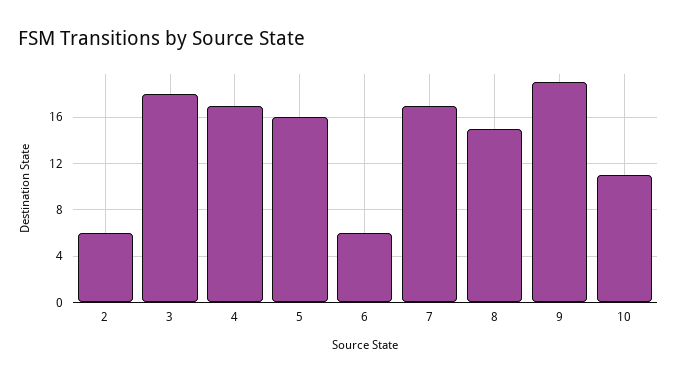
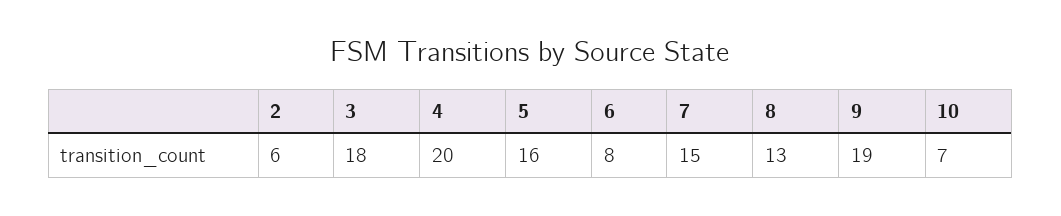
  {
    "2": 6,
    "3": 18,
-   "4": 17,
+   "4": 20,
    "5": 16,
-   "6": 6,
+   "6": 8,
-   "7": 17,
+   "7": 15,
-   "8": 15,
+   "8": 13,
    "9": 19,
-   "10": 11
+   "10": 7
  }

